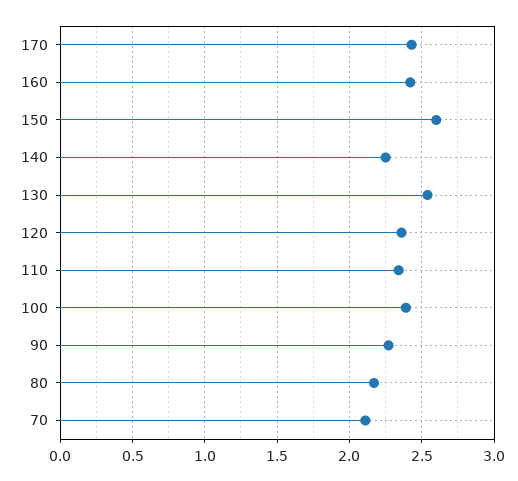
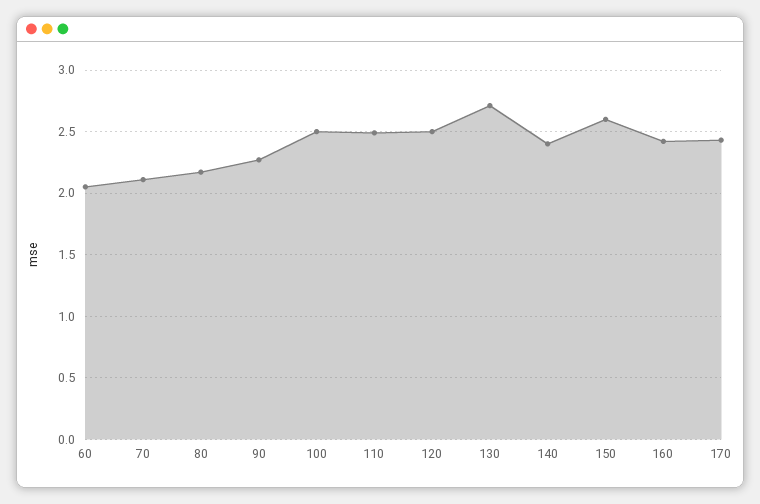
  {
    "170": 2.45,
    "160": 2.4,
    "150": 2.6,
-   "140": 2.25,
+   "140": 2.4,
-   "130": 2.55,
+   "130": 2.7,
-   "120": 2.35,
+   "120": 2.5,
-   "110": 2.35,
+   "110": 2.5,
-   "100": 2.4,
+   "100": 2.5,
    "90": 2.25,
    "80": 2.15,
-   "70": 2.1
+   "70": 2.1,
+   "60": 2.05
  }

